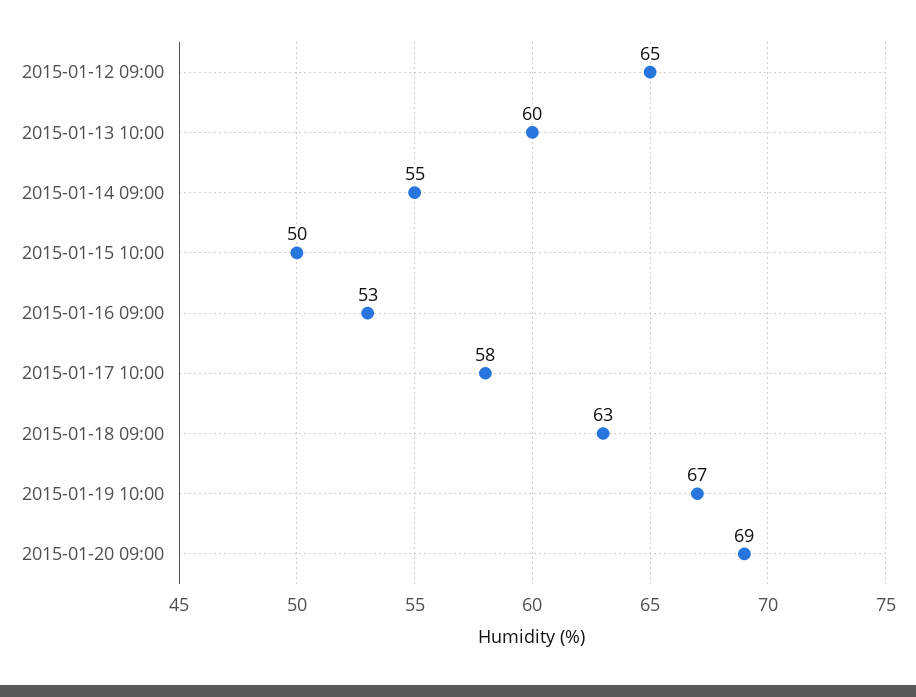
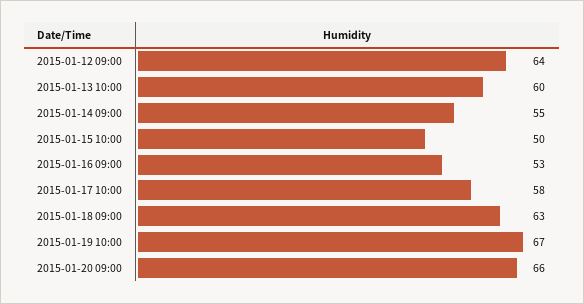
  {
-   "2015-01-12 09:00": 65,
+   "2015-01-12 09:00": 64,
    "2015-01-13 10:00": 60,
    "2015-01-14 09:00": 55,
    "2015-01-15 10:00": 50,
    "2015-01-16 09:00": 53,
    "2015-01-17 10:00": 58,
    "2015-01-18 09:00": 63,
    "2015-01-19 10:00": 67,
-   "2015-01-20 09:00": 69
+   "2015-01-20 09:00": 66
  }

